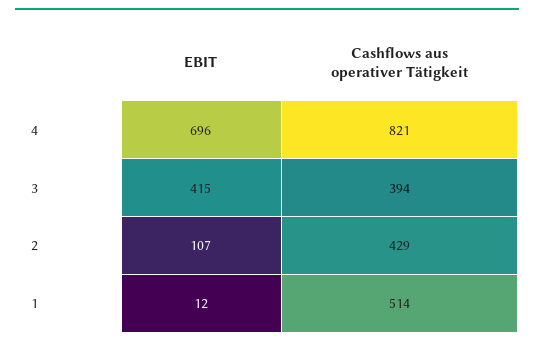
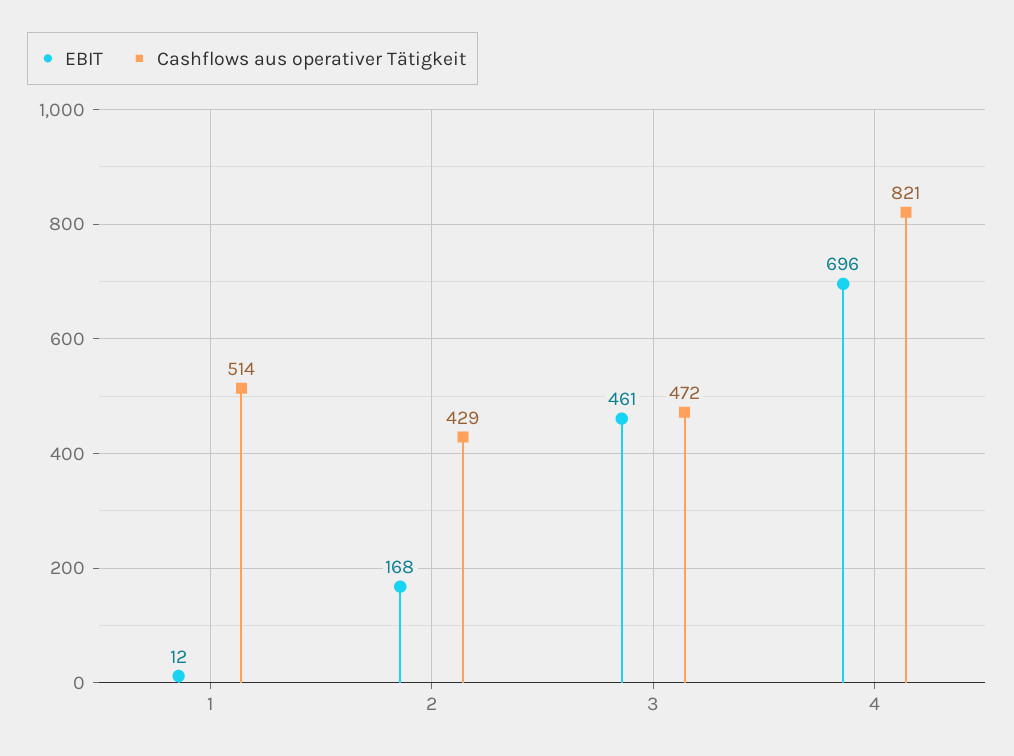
  {
    "EBIT": {
      "4": 696,
-     "3": 415,
+     "3": 461,
-     "2": 107,
+     "2": 168,
      "1": 12
    },
    "Cashflows aus operativer Tätigkeit": {
      "4": 821,
-     "3": 394,
+     "3": 472,
      "2": 429,
      "1": 514
    }
  }

